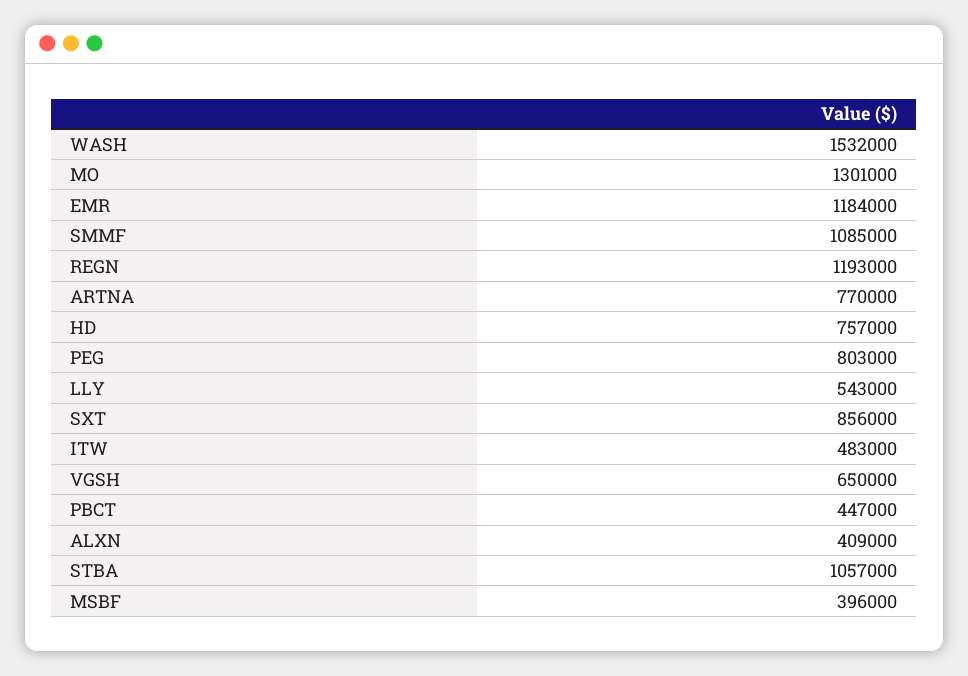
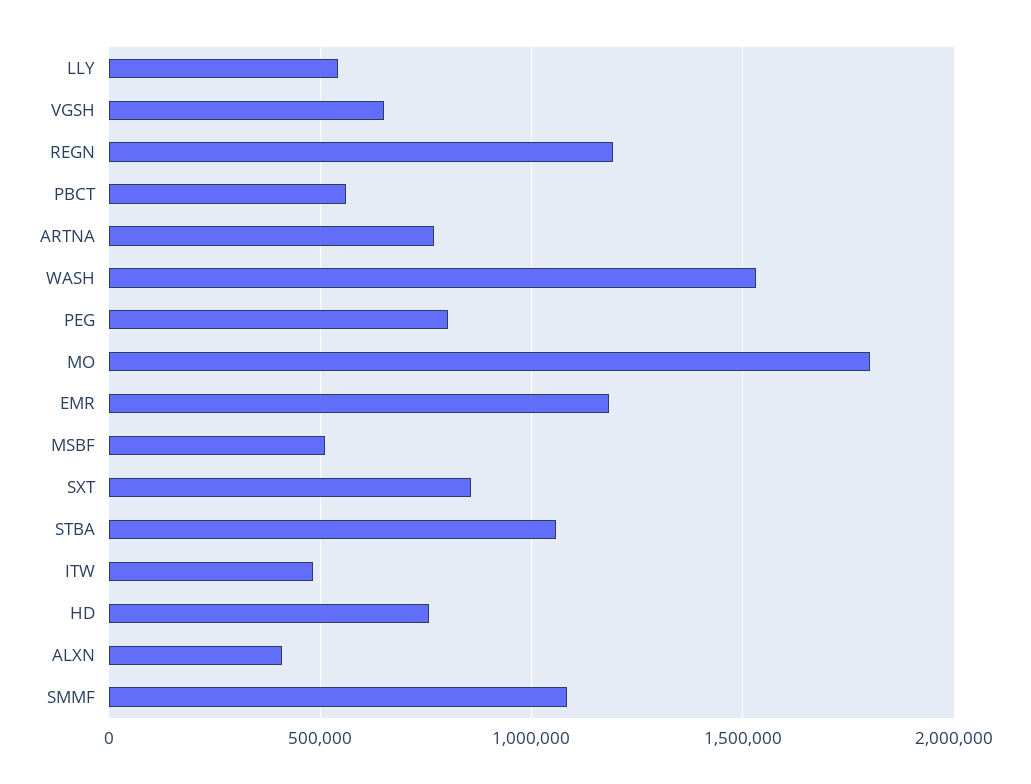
  {
    "WASH": 1532000,
-   "MO": 1301000,
+   "MO": 1800000,
    "EMR": 1184000,
    "SMMF": 1085000,
    "REGN": 1193000,
    "ARTNA": 770000,
    "HD": 757000,
    "PEG": 803000,
    "LLY": 543000,
    "SXT": 856000,
    "ITW": 483000,
    "VGSH": 650000,
-   "PBCT": 447000,
+   "PBCT": 550000,
    "ALXN": 409000,
    "STBA": 1057000,
-   "MSBF": 396000
+   "MSBF": 500000
  }

